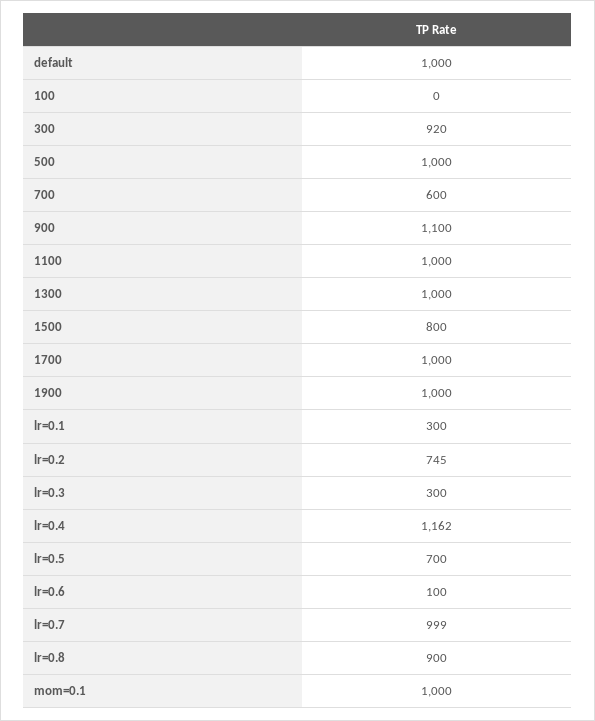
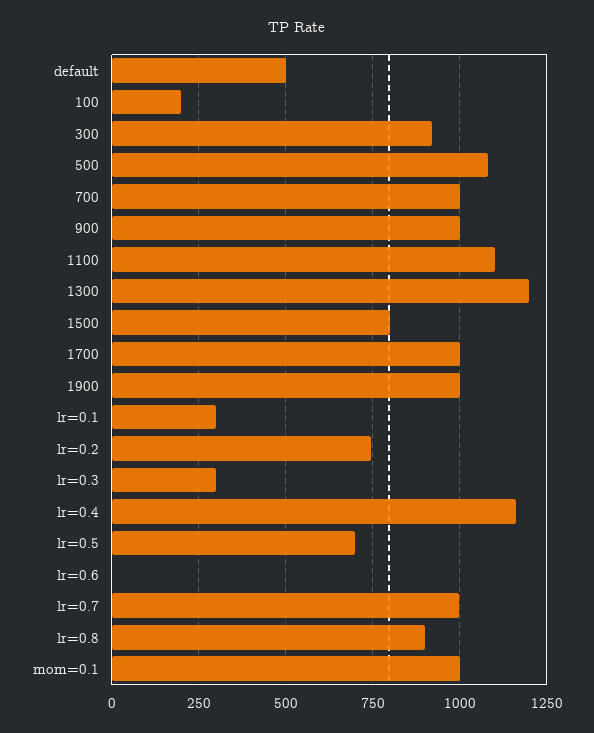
  {
-   "default": 1000,
+   "default": 500,
-   "100": 0,
+   "100": 200,
    "300": 920,
-   "500": 1000,
+   "500": 1075,
-   "700": 600,
+   "700": 1000,
-   "900": 1100,
+   "900": 1000,
-   "1100": 1000,
+   "1100": 1100,
-   "1300": 1000,
+   "1300": 1200,
    "1500": 800,
    "1700": 1000,
    "1900": 1000,
    "lr=0.1": 300,
    "lr=0.2": 745,
    "lr=0.3": 300,
    "lr=0.4": 1162,
    "lr=0.5": 700,
-   "lr=0.6": 100,
+   "lr=0.6": 0,
    "lr=0.7": 999,
    "lr=0.8": 900,
    "mom=0.1": 1000
  }

